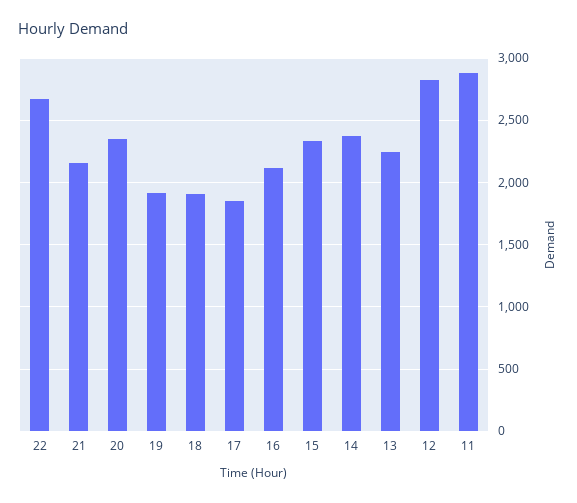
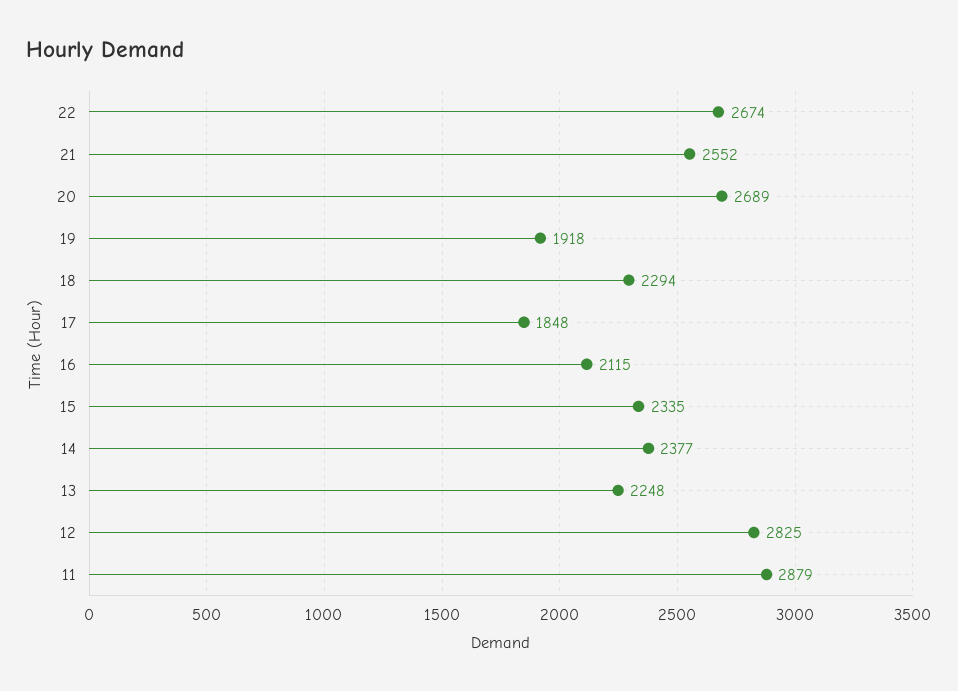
  {
    "22": 2674,
-   "21": 2150,
+   "21": 2552,
-   "20": 2350,
+   "20": 2689,
    "19": 1918,
-   "18": 1900,
+   "18": 2294,
    "17": 1848,
    "16": 2115,
    "15": 2335,
    "14": 2377,
    "13": 2248,
    "12": 2825,
    "11": 2879
  }

